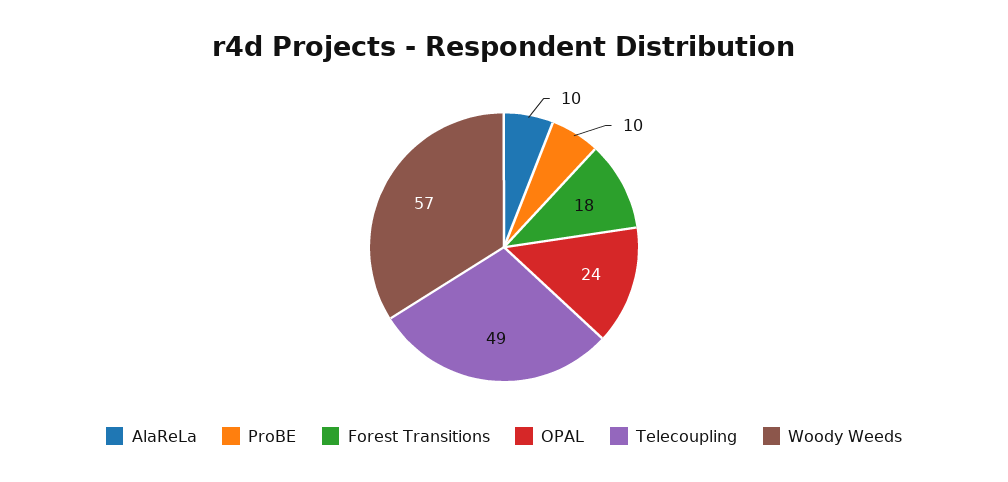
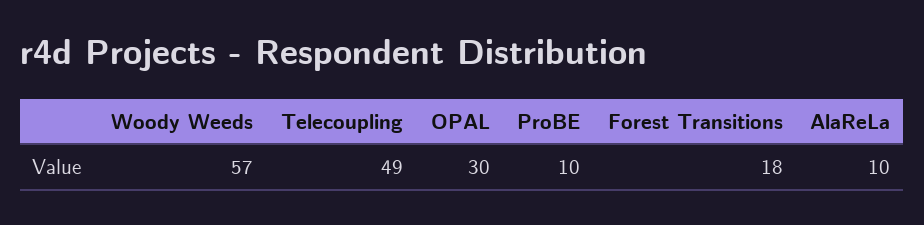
  {
    "AlaReLa": 10,
    "ProBE": 10,
    "Forest Transitions": 18,
-   "OPAL": 24,
+   "OPAL": 30,
    "Telecoupling": 49,
    "Woody Weeds": 57
  }

